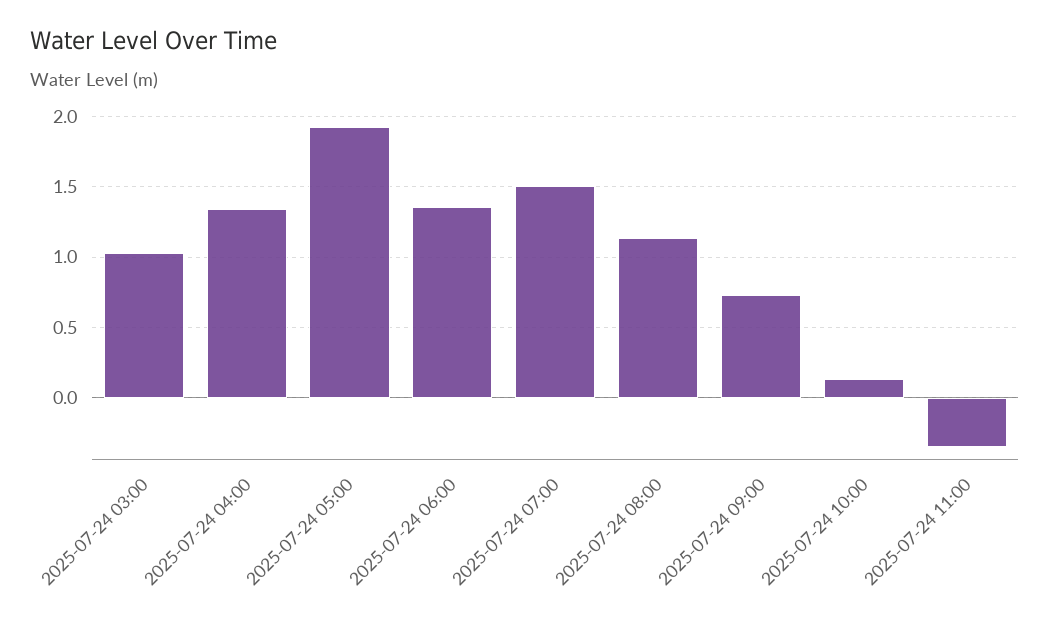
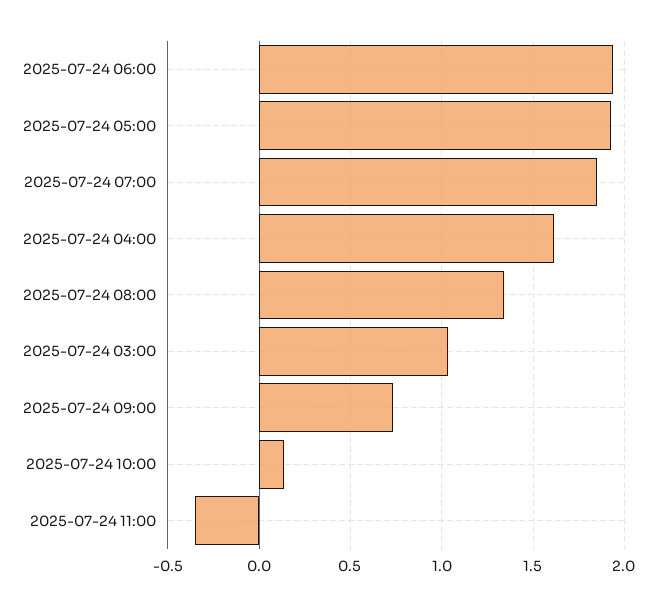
  {
    "2025-07-24 03:00": 1.05,
-   "2025-07-24 04:00": 1.35,
+   "2025-07-24 04:00": 1.6,
    "2025-07-24 05:00": 1.95,
-   "2025-07-24 06:00": 1.35,
+   "2025-07-24 06:00": 1.95,
-   "2025-07-24 07:00": 1.5,
+   "2025-07-24 07:00": 1.85,
-   "2025-07-24 08:00": 1.15,
+   "2025-07-24 08:00": 1.35,
    "2025-07-24 09:00": 0.75,
    "2025-07-24 10:00": 0.15,
    "2025-07-24 11:00": -0.35
  }

